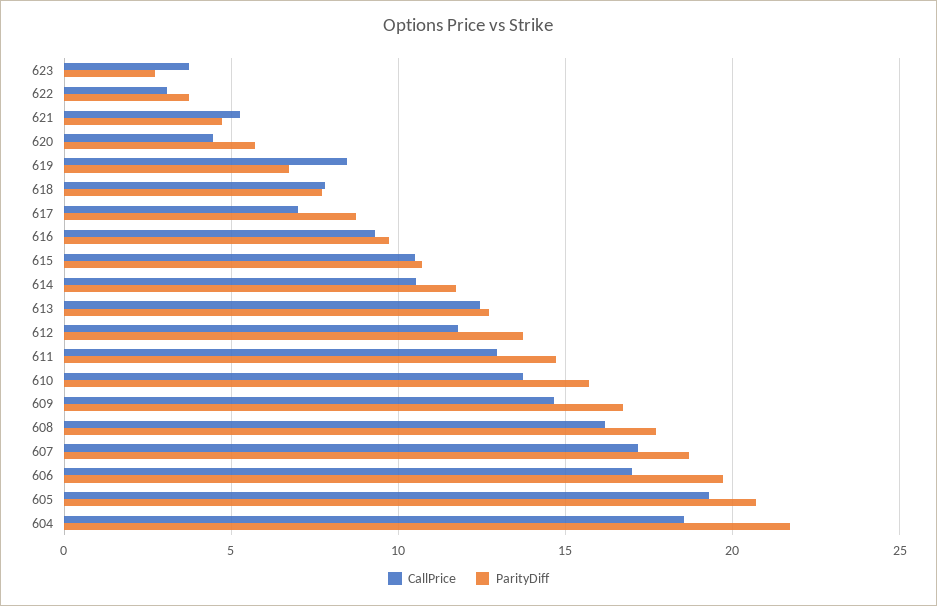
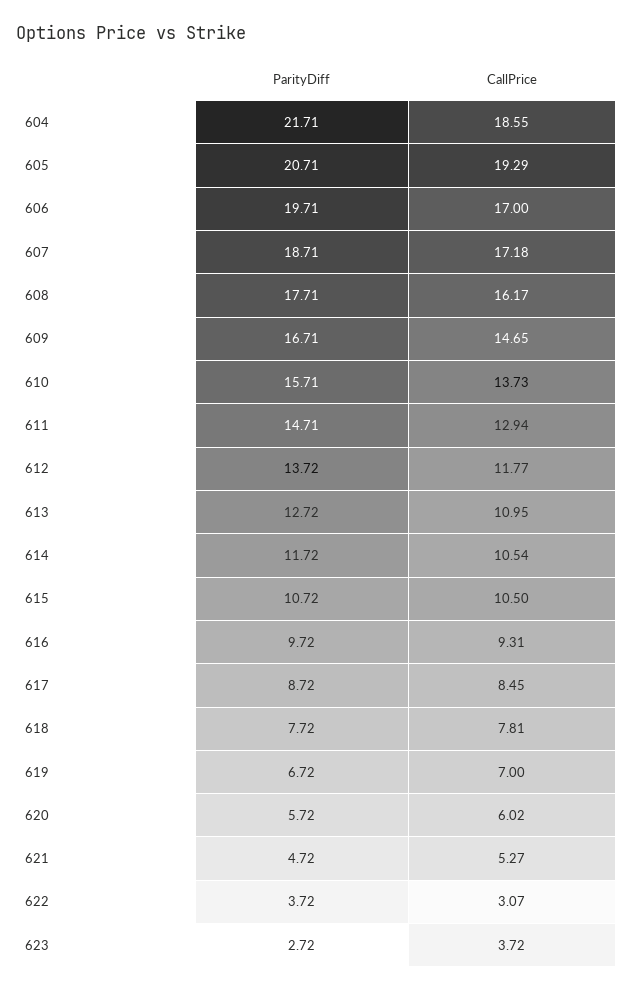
  {
    "CallPrice": {
      "623": 3.72,
      "622": 3.07,
      "621": 5.27,
-     "620": 4.5,
+     "620": 6.02,
-     "619": 8.5,
+     "619": 7,
      "618": 7.81,
-     "617": 7,
+     "617": 8.45,
      "616": 9.31,
      "615": 10.5,
      "614": 10.54,
-     "613": 12.5,
+     "613": 10.95,
      "612": 11.77,
      "611": 12.94,
      "610": 13.73,
      "609": 14.65,
      "608": 16.17,
      "607": 17.18,
      "606": 17,
      "605": 19.29,
      "604": 18.55
    },
    "ParityDiff": {
      "623": 2.72,
      "622": 3.72,
      "621": 4.72,
      "620": 5.72,
      "619": 6.72,
      "618": 7.72,
      "617": 8.72,
      "616": 9.72,
      "615": 10.72,
      "614": 11.72,
      "613": 12.72,
      "612": 13.72,
      "611": 14.71,
      "610": 15.71,
      "609": 16.71,
      "608": 17.71,
      "607": 18.71,
      "606": 19.71,
      "605": 20.71,
      "604": 21.71
    }
  }

